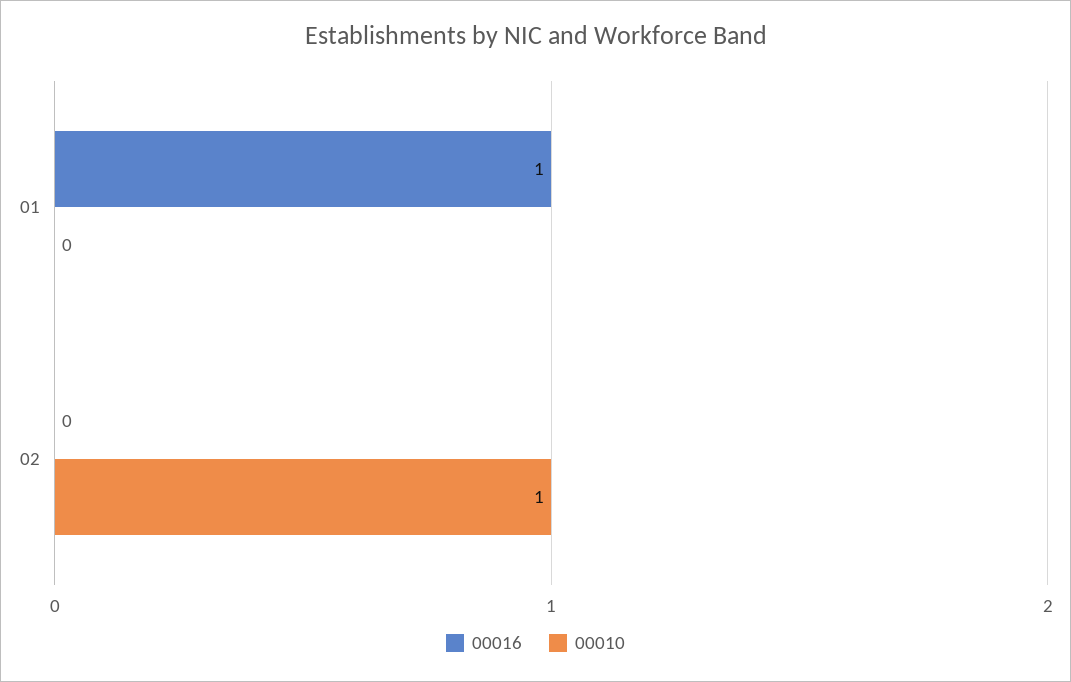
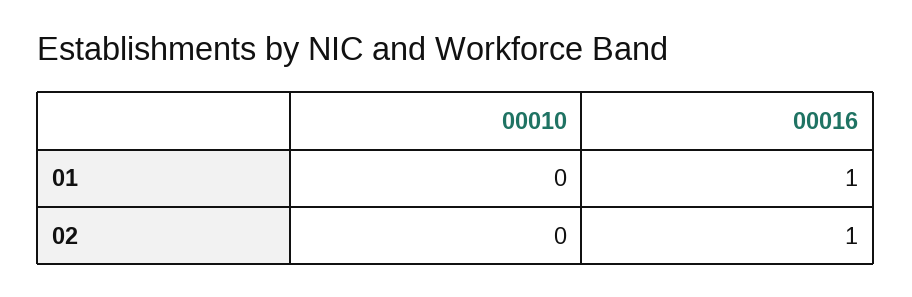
  {
    "00016": {
      "01": 1,
-     "02": 0
+     "02": 1
    },
    "00010": {
      "01": 0,
-     "02": 1
+     "02": 0
    }
  }

